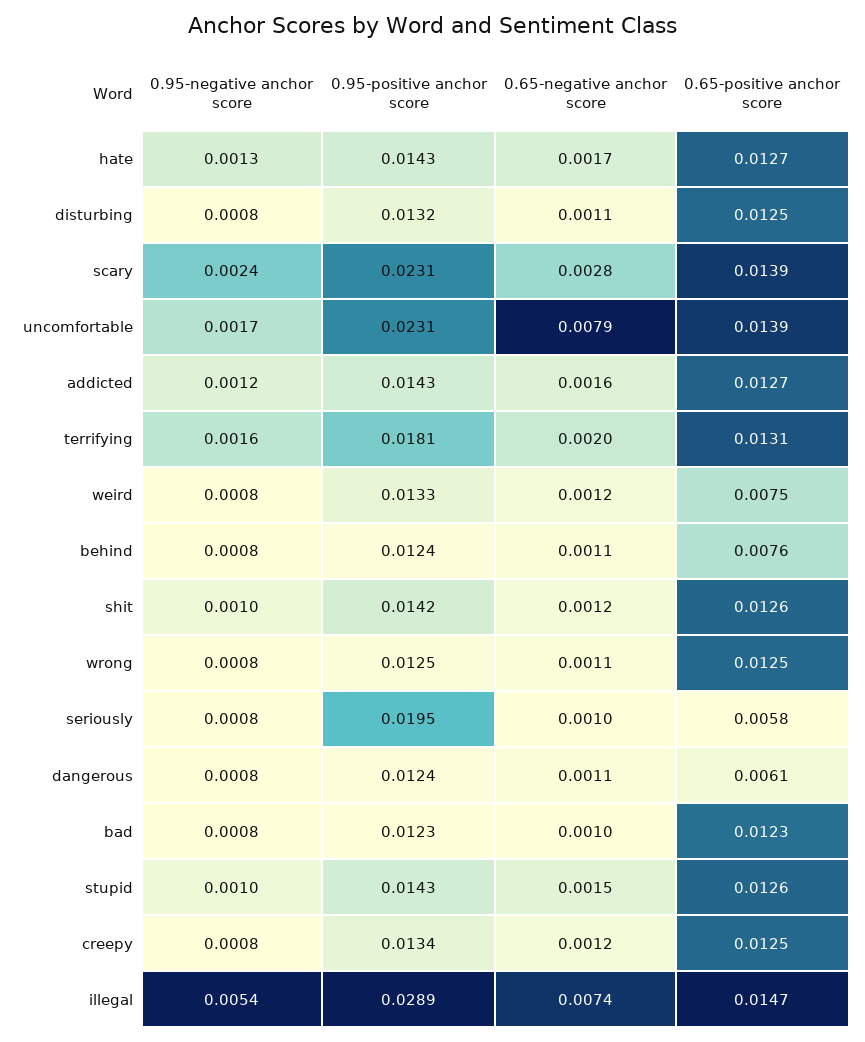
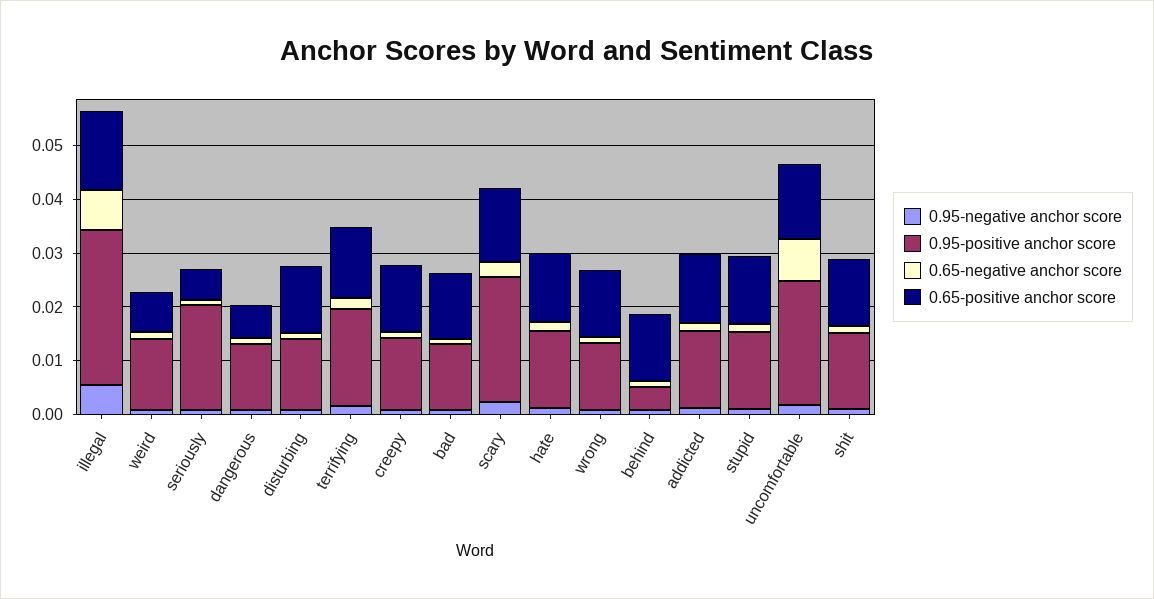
  {
    "0.95-negative anchor score": {
      "hate": 0.0013,
      "disturbing": 0.0008,
      "scary": 0.0024,
      "uncomfortable": 0.0017,
      "addicted": 0.0012,
      "terrifying": 0.0016,
      "weird": 0.0008,
      "behind": 0.0008,
      "shit": 0.001,
      "wrong": 0.0008,
      "seriously": 0.0008,
      "dangerous": 0.0008,
      "bad": 0.0008,
      "stupid": 0.001,
      "creepy": 0.0008,
      "illegal": 0.0054
    },
    "0.95-positive anchor score": {
      "hate": 0.0143,
      "disturbing": 0.0132,
      "scary": 0.0231,
      "uncomfortable": 0.0231,
      "addicted": 0.0143,
      "terrifying": 0.0181,
      "weird": 0.0133,
-     "behind": 0.0124,
+     "behind": 0.004,
      "shit": 0.0142,
      "wrong": 0.0125,
      "seriously": 0.0195,
      "dangerous": 0.0124,
      "bad": 0.0123,
      "stupid": 0.0143,
      "creepy": 0.0134,
      "illegal": 0.0289
    },
    "0.65-negative anchor score": {
      "hate": 0.0017,
      "disturbing": 0.0011,
      "scary": 0.0028,
      "uncomfortable": 0.0079,
      "addicted": 0.0016,
      "terrifying": 0.002,
      "weird": 0.0012,
      "behind": 0.0011,
      "shit": 0.0012,
      "wrong": 0.0011,
      "seriously": 0.001,
      "dangerous": 0.0011,
      "bad": 0.001,
      "stupid": 0.0015,
      "creepy": 0.0012,
      "illegal": 0.0074
    },
    "0.65-positive anchor score": {
      "hate": 0.0127,
      "disturbing": 0.0125,
      "scary": 0.0139,
      "uncomfortable": 0.0139,
      "addicted": 0.0127,
      "terrifying": 0.0131,
      "weird": 0.0075,
-     "behind": 0.0076,
+     "behind": 0.012,
      "shit": 0.0126,
      "wrong": 0.0125,
      "seriously": 0.0058,
      "dangerous": 0.0061,
      "bad": 0.0123,
      "stupid": 0.0126,
      "creepy": 0.0125,
      "illegal": 0.0147
    }
  }

